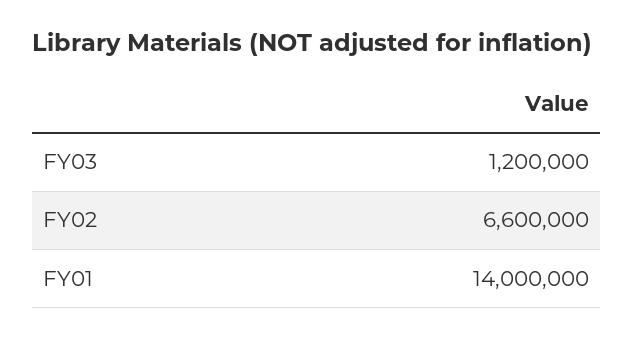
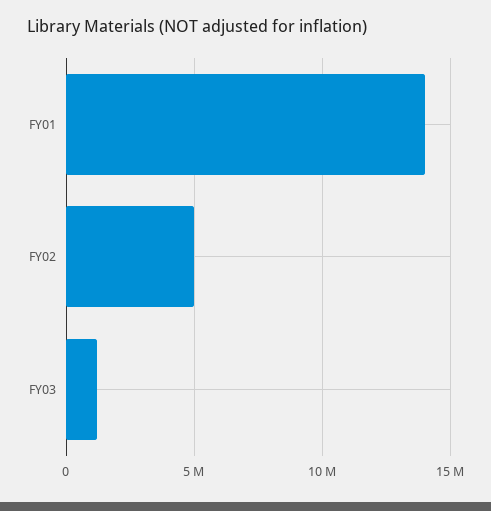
  {
    "FY03": 1200000,
-   "FY02": 6600000,
+   "FY02": 5000000,
    "FY01": 14000000
  }

